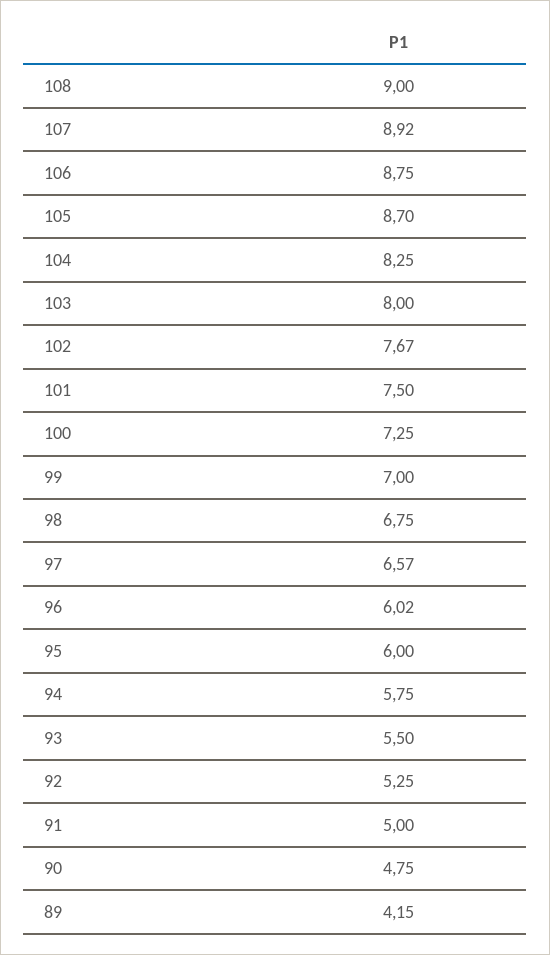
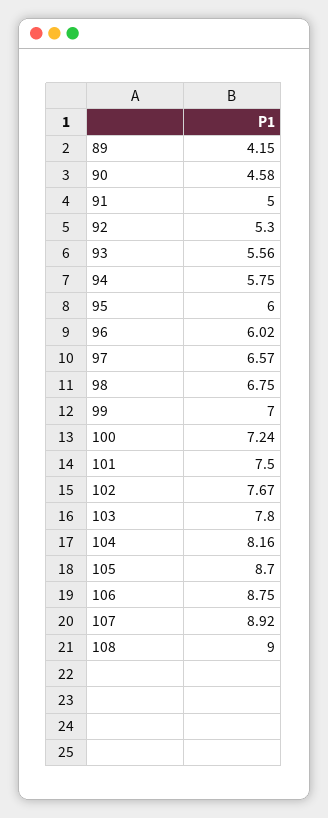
  {
    "108": 9,
    "107": 8.92,
    "106": 8.75,
    "105": 8.7,
-   "104": 8.25,
+   "104": 8.16,
-   "103": 8,
+   "103": 7.8,
    "102": 7.67,
    "101": 7.5,
-   "100": 7.25,
+   "100": 7.24,
    "99": 7,
    "98": 6.75,
    "97": 6.57,
    "96": 6.02,
    "95": 6,
    "94": 5.75,
-   "93": 5.5,
+   "93": 5.56,
-   "92": 5.25,
+   "92": 5.3,
    "91": 5,
-   "90": 4.75,
+   "90": 4.58,
    "89": 4.15
  }

